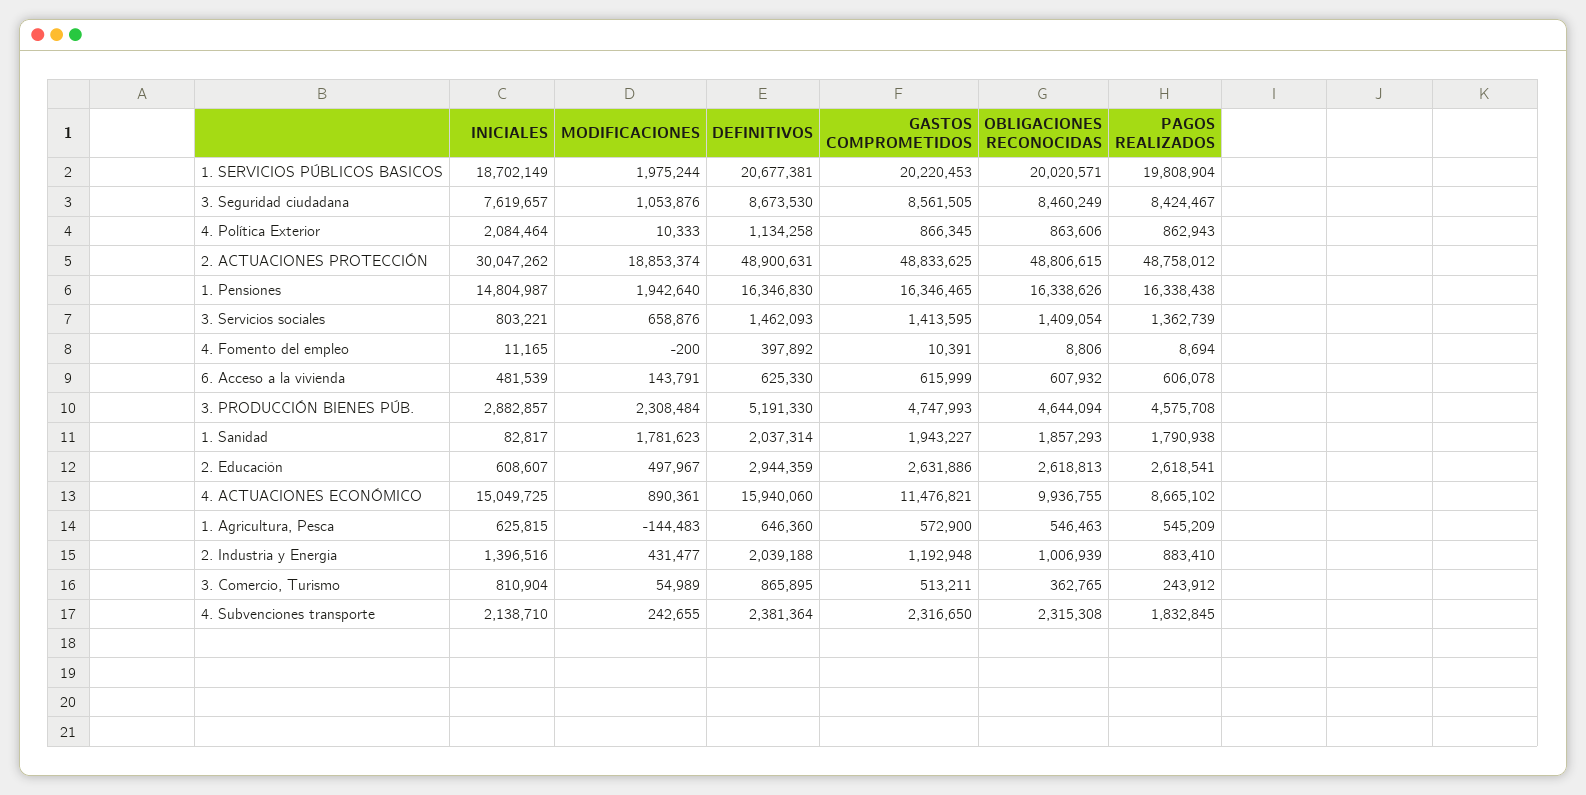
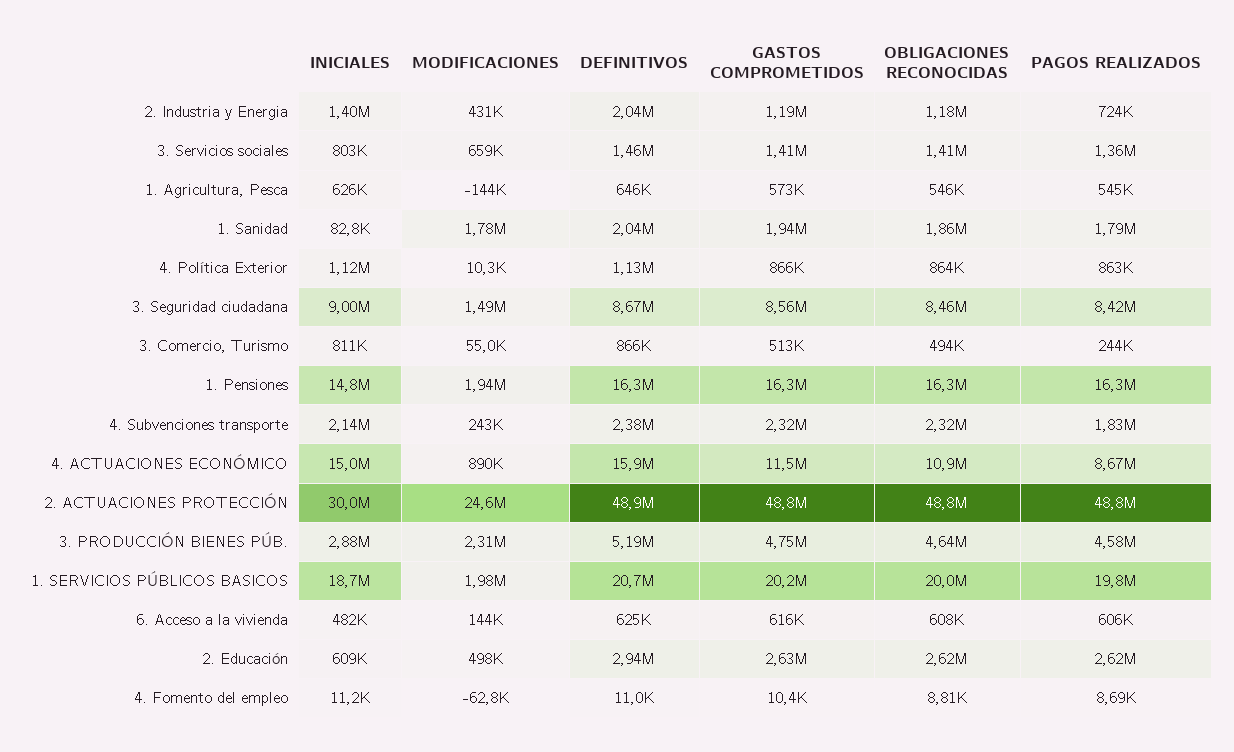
  {
    "INICIALES": {
      "1. SERVICIOS PÚBLICOS BASICOS": 18702149,
-     "3. Seguridad ciudadana": 7619657,
+     "3. Seguridad ciudadana": 9000000,
-     "4. Política Exterior": 2084464,
+     "4. Política Exterior": 1120000,
      "2. ACTUACIONES PROTECCIÓN": 30047262,
      "1. Pensiones": 14804987,
      "3. Servicios sociales": 803221,
      "4. Fomento del empleo": 11165,
      "6. Acceso a la vivienda": 481539,
      "3. PRODUCCIÓN BIENES PÚB.": 2882857,
      "1. Sanidad": 82817,
      "2. Educación": 608607,
      "4. ACTUACIONES ECONÓMICO": 15049725,
      "1. Agricultura, Pesca": 625815,
      "2. Industria y Energia": 1396516,
      "3. Comercio, Turismo": 810904,
      "4. Subvenciones transporte": 2138710
    },
    "MODIFICACIONES": {
      "1. SERVICIOS PÚBLICOS BASICOS": 1975244,
-     "3. Seguridad ciudadana": 1053876,
+     "3. Seguridad ciudadana": 1490000,
      "4. Política Exterior": 10333,
-     "2. ACTUACIONES PROTECCIÓN": 18853374,
+     "2. ACTUACIONES PROTECCIÓN": 24600000,
      "1. Pensiones": 1942640,
      "3. Servicios sociales": 658876,
-     "4. Fomento del empleo": -200,
+     "4. Fomento del empleo": -62800,
      "6. Acceso a la vivienda": 143791,
      "3. PRODUCCIÓN BIENES PÚB.": 2308484,
      "1. Sanidad": 1781623,
      "2. Educación": 497967,
      "4. ACTUACIONES ECONÓMICO": 890361,
      "1. Agricultura, Pesca": -144483,
      "2. Industria y Energia": 431477,
      "3. Comercio, Turismo": 54989,
      "4. Subvenciones transporte": 242655
    },
    "DEFINITIVOS": {
      "1. SERVICIOS PÚBLICOS BASICOS": 20677381,
      "3. Seguridad ciudadana": 8673530,
      "4. Política Exterior": 1134258,
      "2. ACTUACIONES PROTECCIÓN": 48900631,
      "1. Pensiones": 16346830,
      "3. Servicios sociales": 1462093,
-     "4. Fomento del empleo": 397892,
+     "4. Fomento del empleo": 11000,
      "6. Acceso a la vivienda": 625330,
      "3. PRODUCCIÓN BIENES PÚB.": 5191330,
      "1. Sanidad": 2037314,
      "2. Educación": 2944359,
      "4. ACTUACIONES ECONÓMICO": 15940060,
      "1. Agricultura, Pesca": 646360,
      "2. Industria y Energia": 2039188,
      "3. Comercio, Turismo": 865895,
      "4. Subvenciones transporte": 2381364
    },
    "GASTOS COMPROMETIDOS": {
      "1. SERVICIOS PÚBLICOS BASICOS": 20220453,
      "3. Seguridad ciudadana": 8561505,
      "4. Política Exterior": 866345,
      "2. ACTUACIONES PROTECCIÓN": 48833625,
      "1. Pensiones": 16346465,
      "3. Servicios sociales": 1413595,
      "4. Fomento del empleo": 10391,
      "6. Acceso a la vivienda": 615999,
      "3. PRODUCCIÓN BIENES PÚB.": 4747993,
      "1. Sanidad": 1943227,
      "2. Educación": 2631886,
      "4. ACTUACIONES ECONÓMICO": 11476821,
      "1. Agricultura, Pesca": 572900,
      "2. Industria y Energia": 1192948,
      "3. Comercio, Turismo": 513211,
      "4. Subvenciones transporte": 2316650
    },
    "OBLIGACIONES RECONOCIDAS": {
      "1. SERVICIOS PÚBLICOS BASICOS": 20020571,
      "3. Seguridad ciudadana": 8460249,
      "4. Política Exterior": 863606,
      "2. ACTUACIONES PROTECCIÓN": 48806615,
      "1. Pensiones": 16338626,
      "3. Servicios sociales": 1409054,
      "4. Fomento del empleo": 8806,
      "6. Acceso a la vivienda": 607932,
      "3. PRODUCCIÓN BIENES PÚB.": 4644094,
      "1. Sanidad": 1857293,
      "2. Educación": 2618813,
-     "4. ACTUACIONES ECONÓMICO": 9936755,
+     "4. ACTUACIONES ECONÓMICO": 10900000,
      "1. Agricultura, Pesca": 546463,
-     "2. Industria y Energia": 1006939,
+     "2. Industria y Energia": 1180000,
-     "3. Comercio, Turismo": 362765,
+     "3. Comercio, Turismo": 494000,
      "4. Subvenciones transporte": 2315308
    },
    "PAGOS REALIZADOS": {
      "1. SERVICIOS PÚBLICOS BASICOS": 19808904,
      "3. Seguridad ciudadana": 8424467,
      "4. Política Exterior": 862943,
      "2. ACTUACIONES PROTECCIÓN": 48758012,
      "1. Pensiones": 16338438,
      "3. Servicios sociales": 1362739,
      "4. Fomento del empleo": 8694,
      "6. Acceso a la vivienda": 606078,
      "3. PRODUCCIÓN BIENES PÚB.": 4575708,
      "1. Sanidad": 1790938,
      "2. Educación": 2618541,
      "4. ACTUACIONES ECONÓMICO": 8665102,
      "1. Agricultura, Pesca": 545209,
-     "2. Industria y Energia": 883410,
+     "2. Industria y Energia": 724000,
      "3. Comercio, Turismo": 243912,
      "4. Subvenciones transporte": 1832845
    }
  }

